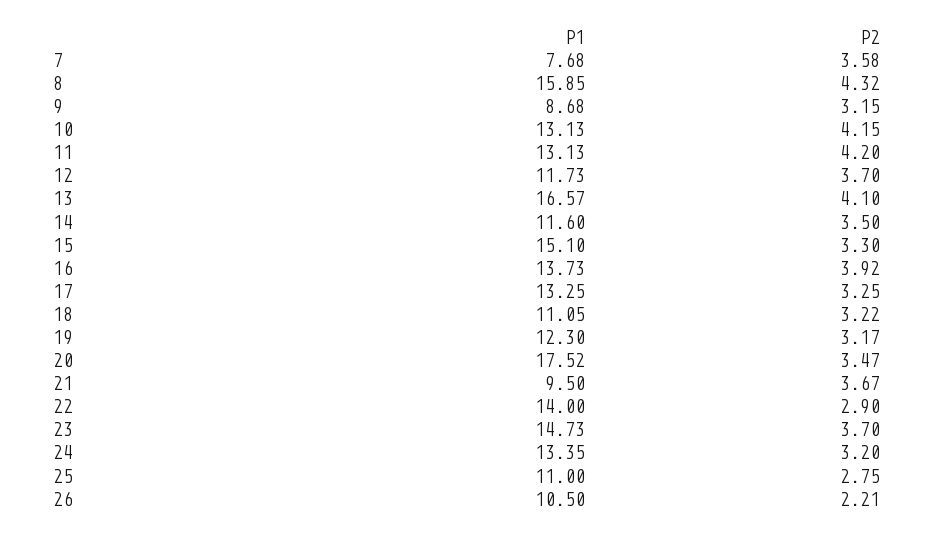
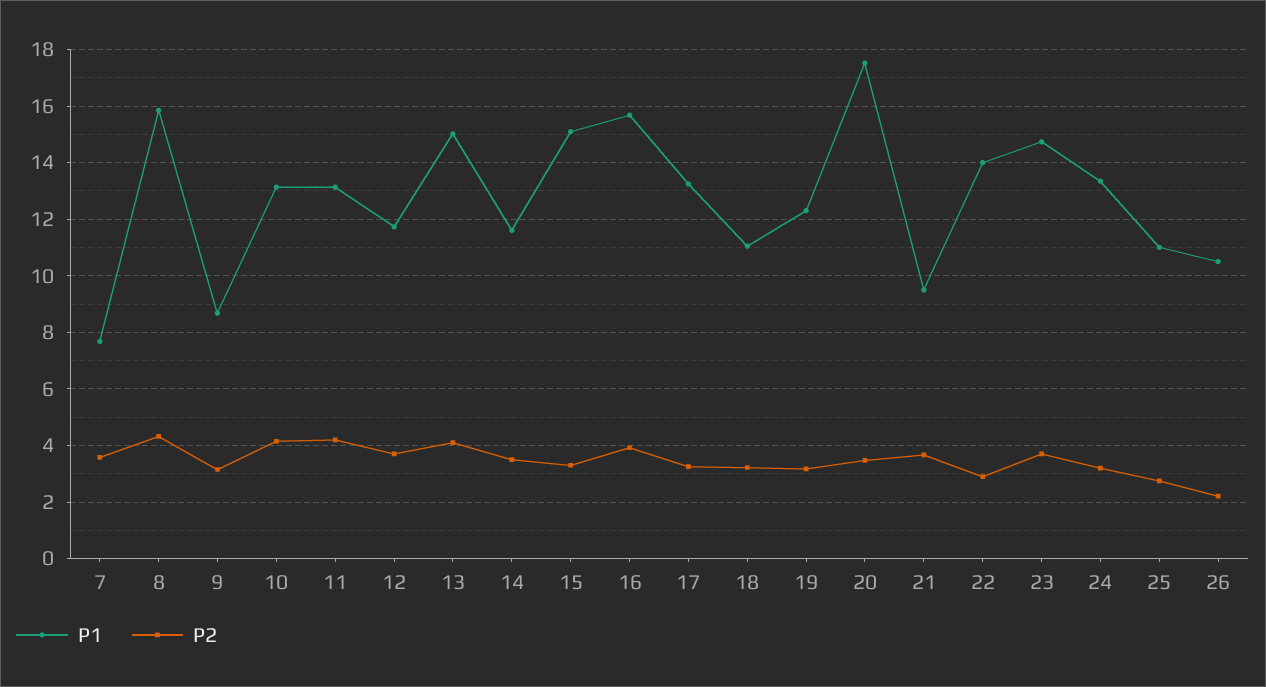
  {
    "P1": {
      "7": 7.68,
      "8": 15.85,
      "9": 8.68,
      "10": 13.13,
      "11": 13.13,
      "12": 11.73,
-     "13": 16.57,
+     "13": 15,
      "14": 11.6,
      "15": 15.1,
-     "16": 13.73,
+     "16": 15.75,
      "17": 13.25,
      "18": 11.05,
      "19": 12.3,
      "20": 17.52,
      "21": 9.5,
      "22": 14,
      "23": 14.73,
      "24": 13.35,
      "25": 11,
      "26": 10.5
    },
    "P2": {
      "7": 3.58,
      "8": 4.32,
      "9": 3.15,
      "10": 4.15,
      "11": 4.2,
      "12": 3.7,
      "13": 4.1,
      "14": 3.5,
      "15": 3.3,
      "16": 3.92,
      "17": 3.25,
      "18": 3.22,
      "19": 3.17,
      "20": 3.47,
      "21": 3.67,
      "22": 2.9,
      "23": 3.7,
      "24": 3.2,
      "25": 2.75,
      "26": 2.21
    }
  }

